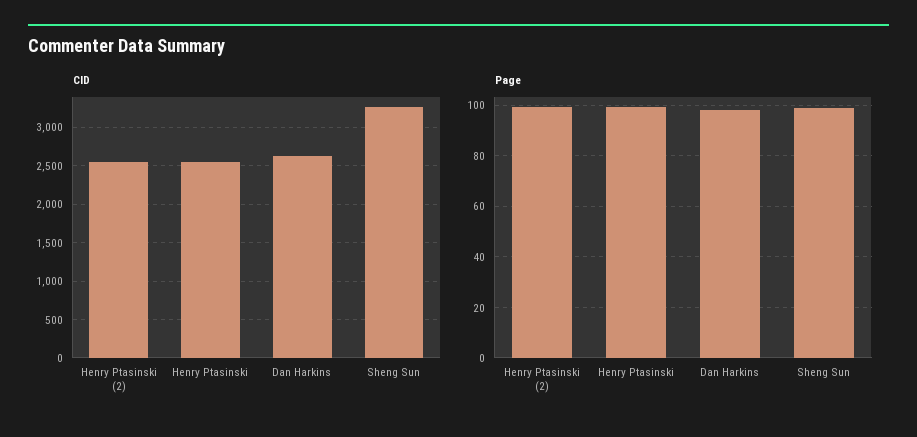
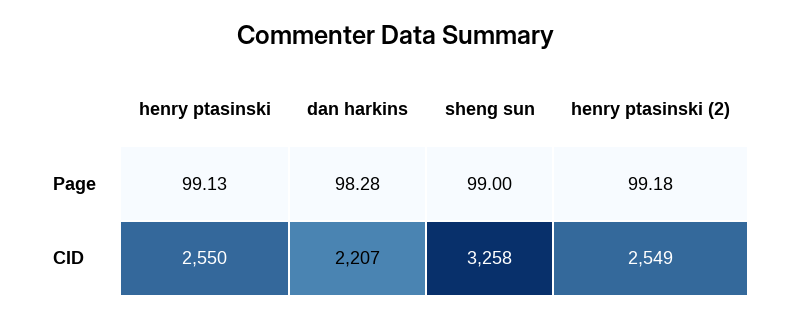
  {
    "CID": {
      "Henry Ptasinski (2)": 2549,
      "Henry Ptasinski": 2550,
-     "Dan Harkins": 2600,
+     "Dan Harkins": 2207,
      "Sheng Sun": 3258
    },
    "Page": {
      "Henry Ptasinski (2)": 99.18,
      "Henry Ptasinski": 99.13,
      "Dan Harkins": 98.28,
      "Sheng Sun": 99
    }
  }

